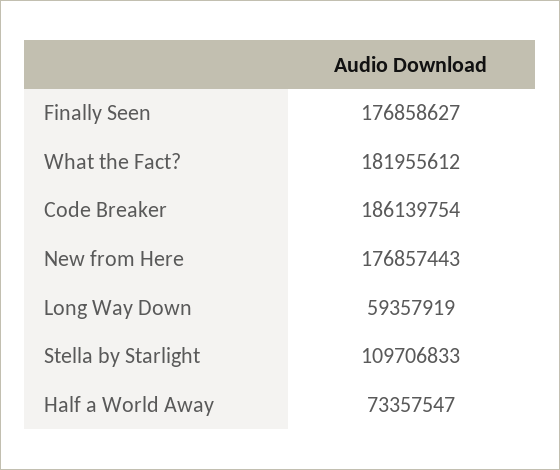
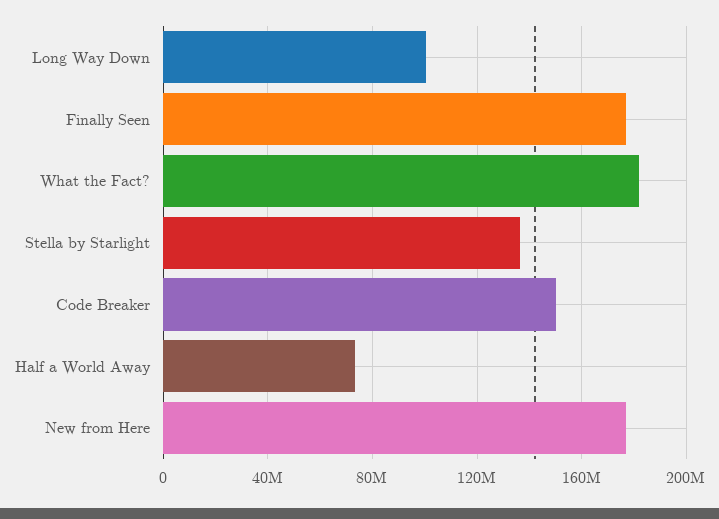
  {
    "Finally Seen": 176858627,
    "What the Fact?": 181955612,
-   "Code Breaker": 186139754,
+   "Code Breaker": 150000000,
    "New from Here": 176857443,
-   "Long Way Down": 59357919,
+   "Long Way Down": 100000000,
-   "Stella by Starlight": 109706833,
+   "Stella by Starlight": 135000000,
    "Half a World Away": 73357547
  }

